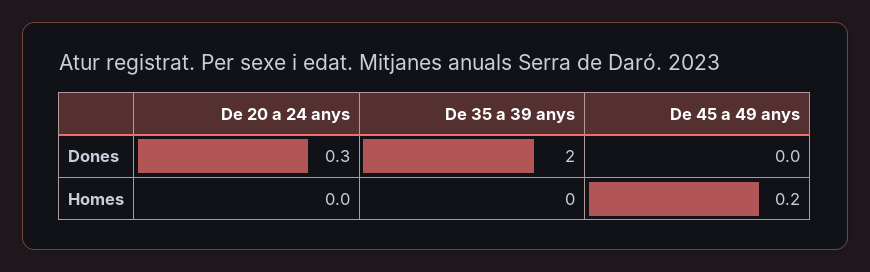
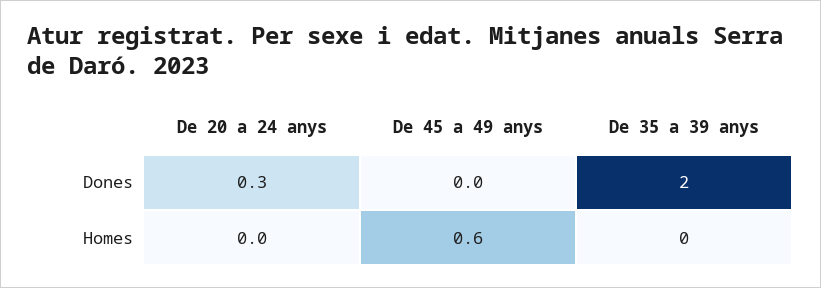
  {
    "De 20 a 24 anys": {
      "Dones": 0.3,
      "Homes": 0
    },
    "De 35 a 39 anys": {
      "Dones": 2,
      "Homes": 0
    },
    "De 45 a 49 anys": {
      "Dones": 0,
-     "Homes": 0.2
+     "Homes": 0.6
    }
  }

